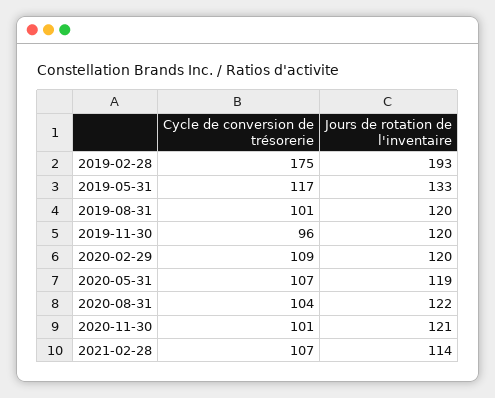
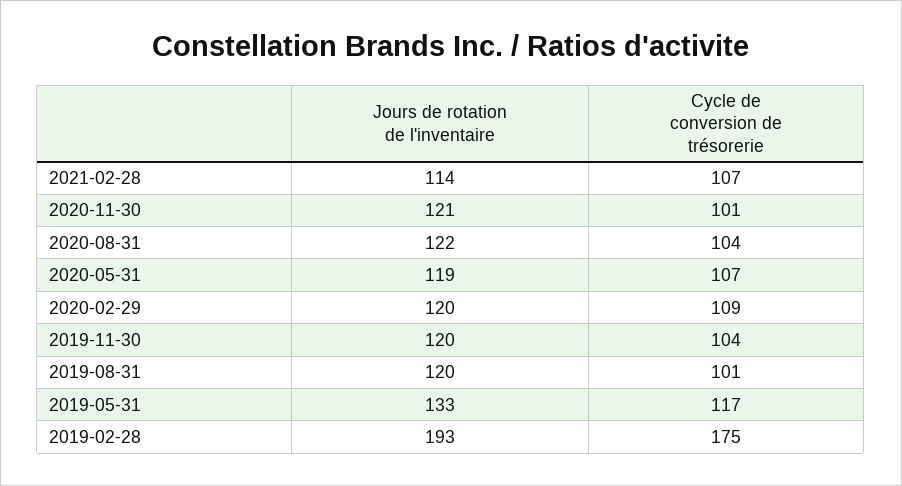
  {
    "Cycle de conversion de trésorerie": {
      "2019-02-28": 175,
      "2019-05-31": 117,
      "2019-08-31": 101,
-     "2019-11-30": 96,
+     "2019-11-30": 104,
      "2020-02-29": 109,
      "2020-05-31": 107,
      "2020-08-31": 104,
      "2020-11-30": 101,
      "2021-02-28": 107
    },
    "Jours de rotation de l'inventaire": {
      "2019-02-28": 193,
      "2019-05-31": 133,
      "2019-08-31": 120,
      "2019-11-30": 120,
      "2020-02-29": 120,
      "2020-05-31": 119,
      "2020-08-31": 122,
      "2020-11-30": 121,
      "2021-02-28": 114
    }
  }

